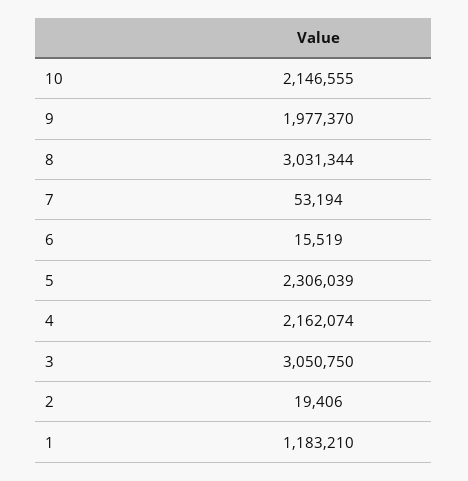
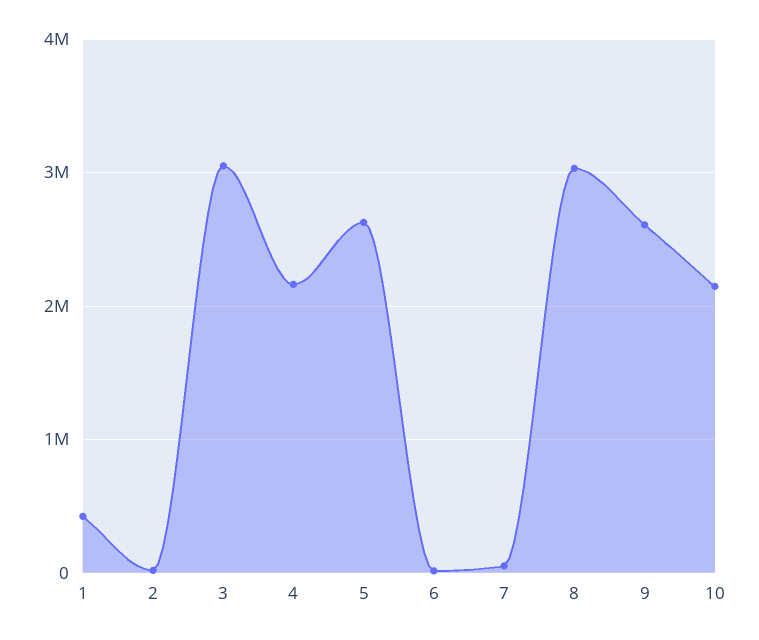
  {
    "10": 2146555,
-   "9": 1977370,
+   "9": 2600000,
    "8": 3031344,
    "7": 53194,
    "6": 15519,
-   "5": 2306039,
+   "5": 2600000,
    "4": 2162074,
    "3": 3050750,
    "2": 19406,
-   "1": 1183210
+   "1": 400000
  }

